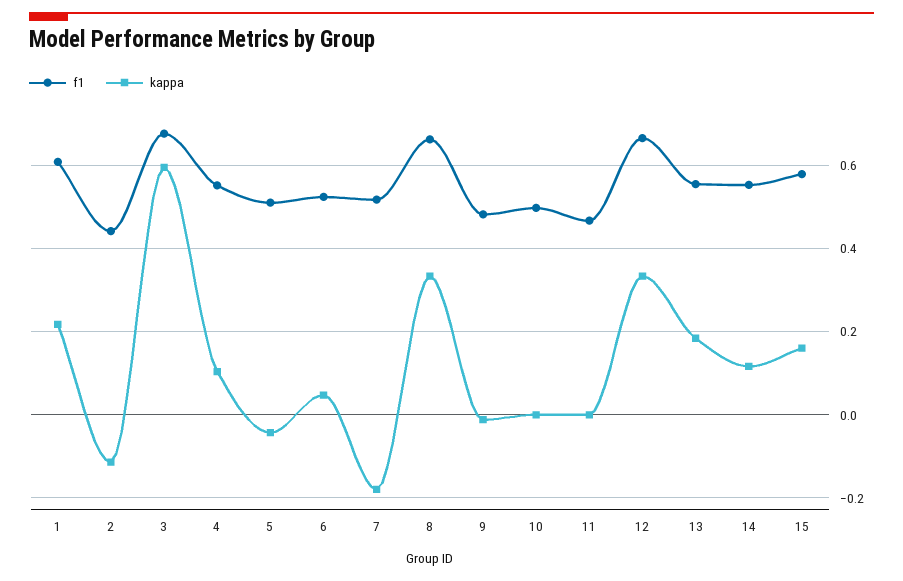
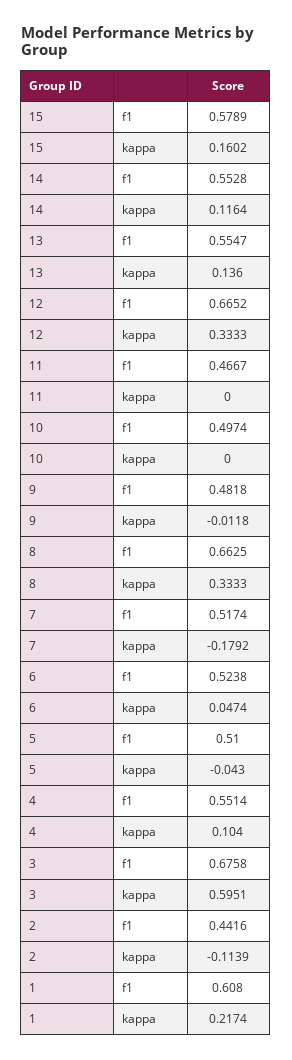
  {
    "f1": {
      "1": 0.608,
      "2": 0.4416,
      "3": 0.6758,
      "4": 0.5514,
      "5": 0.51,
      "6": 0.5238,
      "7": 0.5174,
      "8": 0.6625,
      "9": 0.4818,
      "10": 0.4974,
      "11": 0.4667,
      "12": 0.6652,
      "13": 0.5547,
      "14": 0.5528,
      "15": 0.5789
    },
    "kappa": {
      "1": 0.2174,
      "2": -0.1139,
      "3": 0.5951,
      "4": 0.104,
      "5": -0.043,
      "6": 0.0474,
      "7": -0.1792,
      "8": 0.3333,
      "9": -0.0118,
      "10": 0,
      "11": 0,
      "12": 0.3333,
-     "13": 0.18,
+     "13": 0.136,
      "14": 0.1164,
      "15": 0.1602
    }
  }

